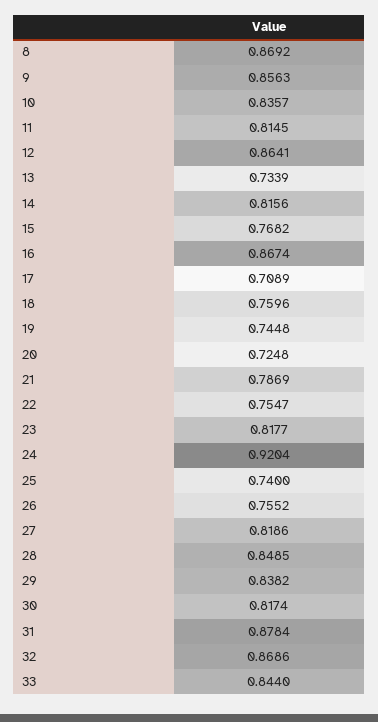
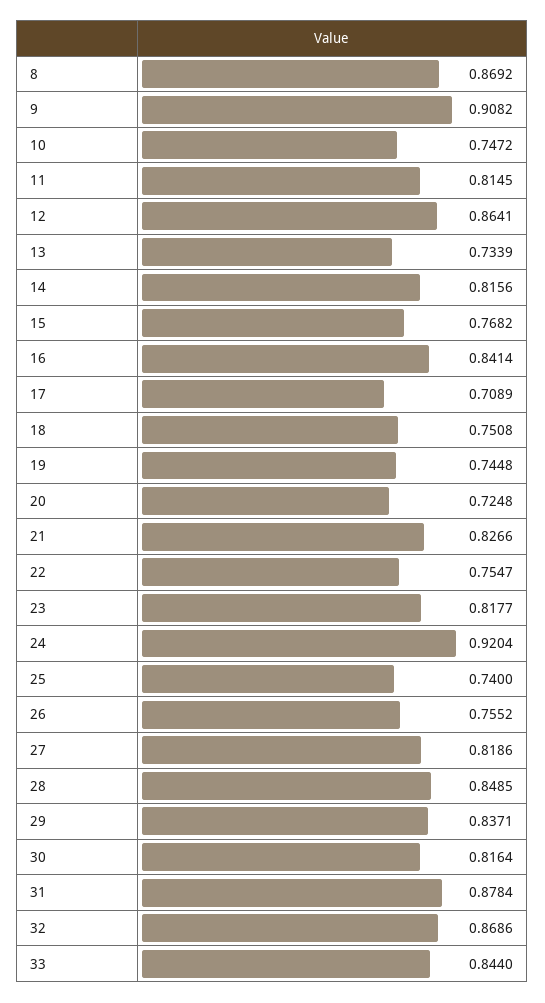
  {
    "8": 0.8692,
-   "9": 0.8563,
+   "9": 0.9082,
-   "10": 0.8357,
+   "10": 0.7472,
    "11": 0.8145,
    "12": 0.8641,
    "13": 0.7339,
    "14": 0.8156,
    "15": 0.7682,
-   "16": 0.8674,
+   "16": 0.8414,
    "17": 0.7089,
-   "18": 0.7596,
+   "18": 0.7508,
    "19": 0.7448,
    "20": 0.7248,
-   "21": 0.7869,
+   "21": 0.8266,
    "22": 0.7547,
    "23": 0.8177,
    "24": 0.9204,
    "25": 0.74,
    "26": 0.7552,
    "27": 0.8186,
    "28": 0.8485,
-   "29": 0.8382,
+   "29": 0.8371,
-   "30": 0.8174,
+   "30": 0.8164,
    "31": 0.8784,
    "32": 0.8686,
    "33": 0.844
  }

